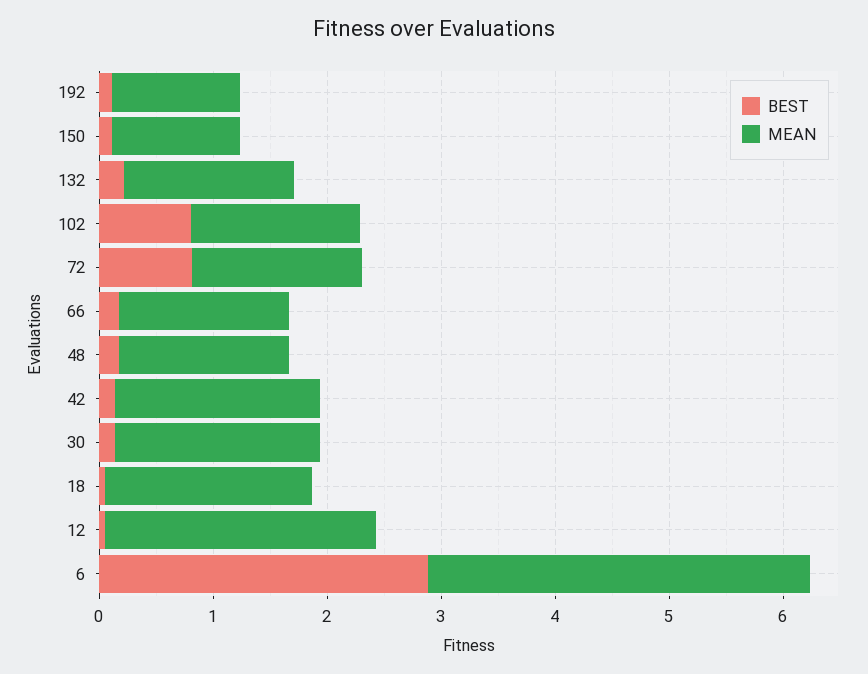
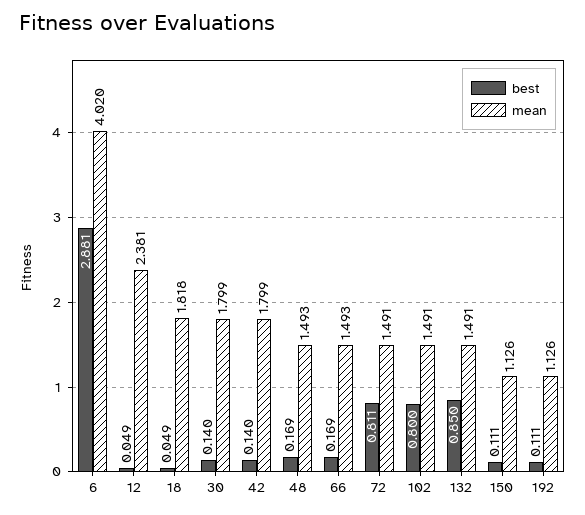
  {
    "BEST": {
      "192": 0.111,
      "150": 0.111,
-     "132": 0.2,
+     "132": 0.85,
      "102": 0.8,
      "72": 0.811,
      "66": 0.169,
      "48": 0.169,
      "42": 0.14,
      "30": 0.14,
      "18": 0.049,
      "12": 0.049,
      "6": 2.881
    },
    "MEAN": {
      "192": 1.126,
      "150": 1.126,
      "132": 1.491,
      "102": 1.491,
      "72": 1.491,
      "66": 1.493,
      "48": 1.493,
      "42": 1.799,
      "30": 1.799,
      "18": 1.818,
      "12": 2.381,
-     "6": 3.4
+     "6": 4.02
    }
  }

